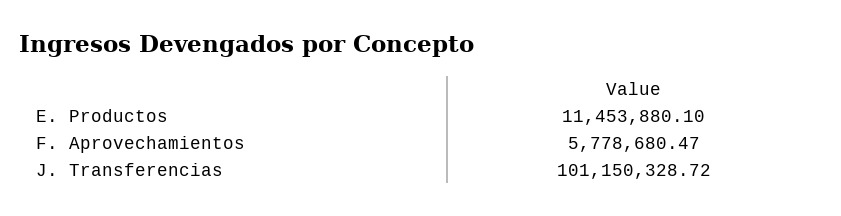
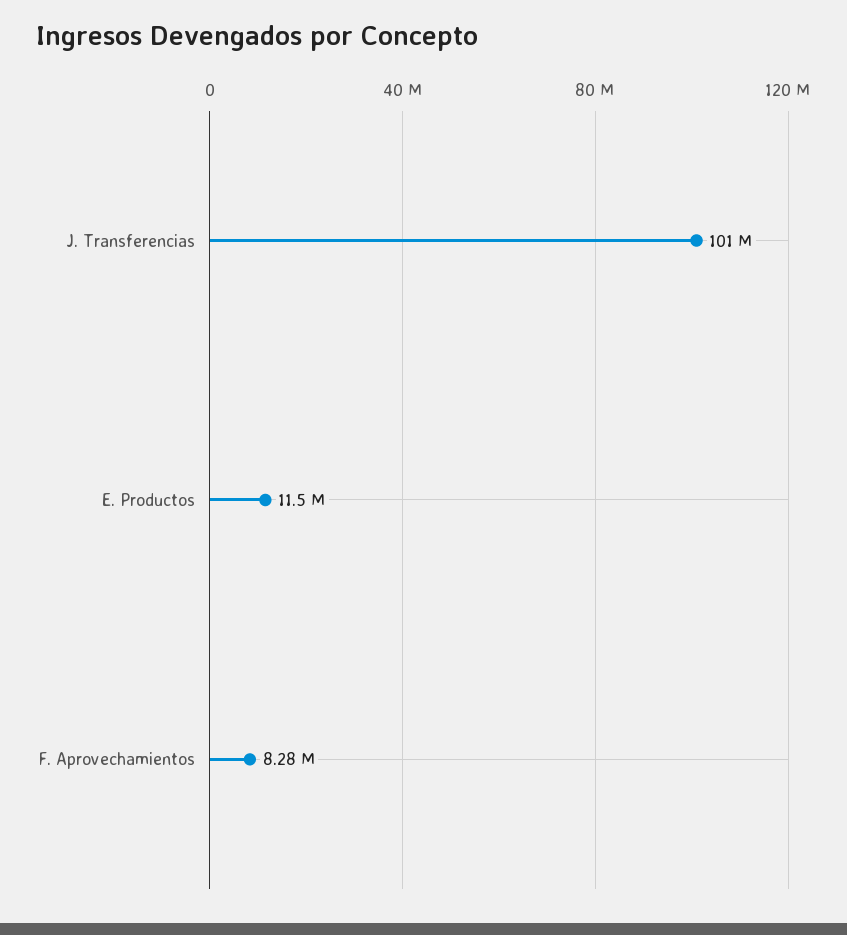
  {
    "E. Productos": 11453880.1,
-   "F. Aprovechamientos": 5778680.47,
+   "F. Aprovechamientos": 8280000,
    "J. Transferencias": 101150328.72
  }

